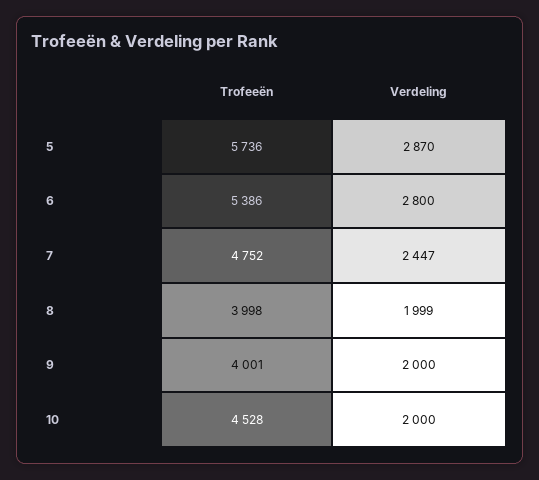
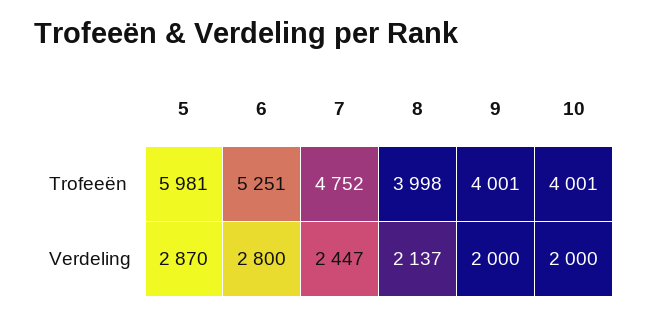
  {
    "Trofeeën": {
-     "5": 5736,
+     "5": 5981,
-     "6": 5386,
+     "6": 5251,
      "7": 4752,
      "8": 3998,
      "9": 4001,
-     "10": 4528
+     "10": 4001
    },
    "Verdeling": {
      "5": 2870,
      "6": 2800,
      "7": 2447,
-     "8": 1999,
+     "8": 2137,
      "9": 2000,
      "10": 2000
    }
  }

